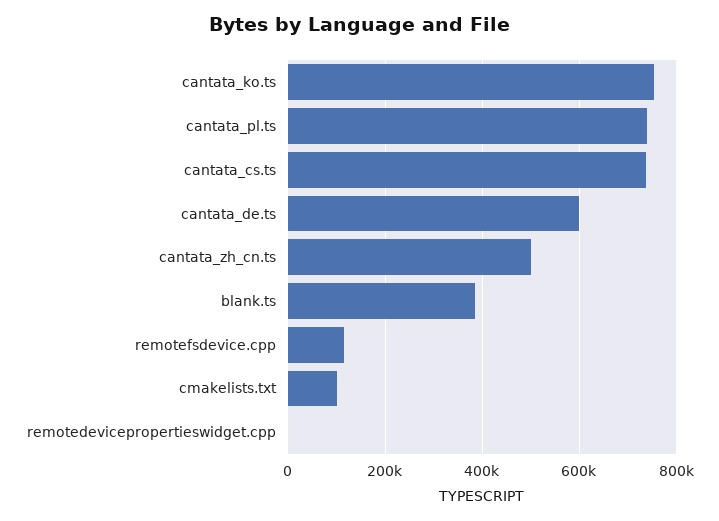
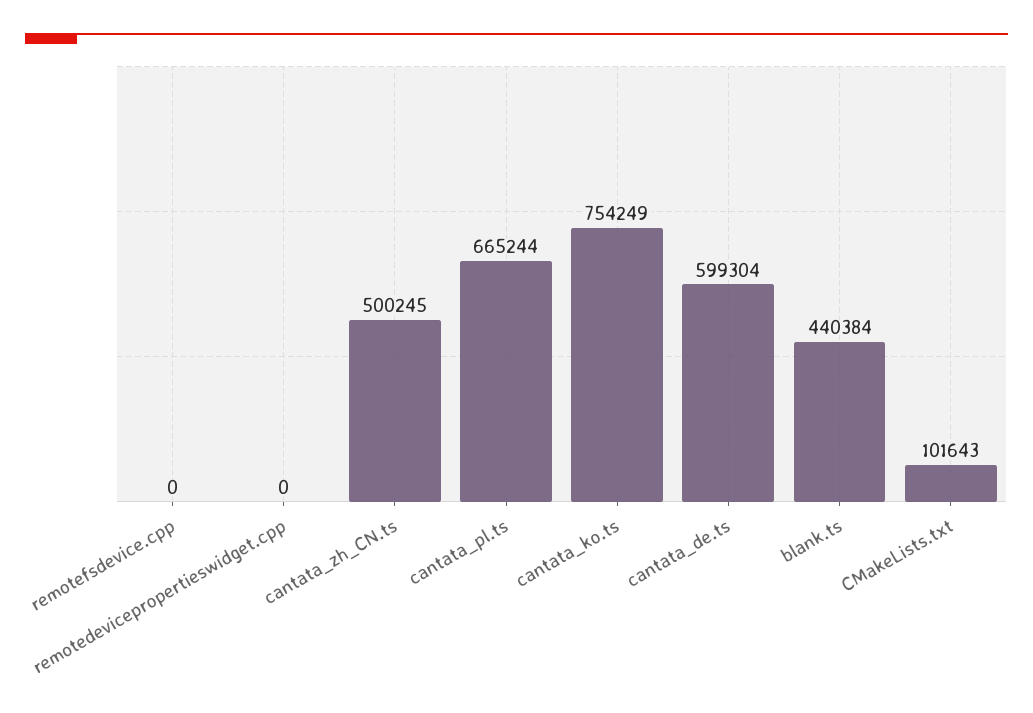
  {
    "cantata_ko.ts": 754249,
-   "cantata_pl.ts": 740000,
+   "cantata_pl.ts": 665244,
-   "cantata_cs.ts": 740000,
    "cantata_de.ts": 599304,
    "cantata_zh_cn.ts": 500245,
-   "blank.ts": 380000,
+   "blank.ts": 440384,
-   "remotefsdevice.cpp": 120000,
+   "remotefsdevice.cpp": 0,
    "cmakelists.txt": 101643,
    "remotedevicepropertieswidget.cpp": 0
  }

